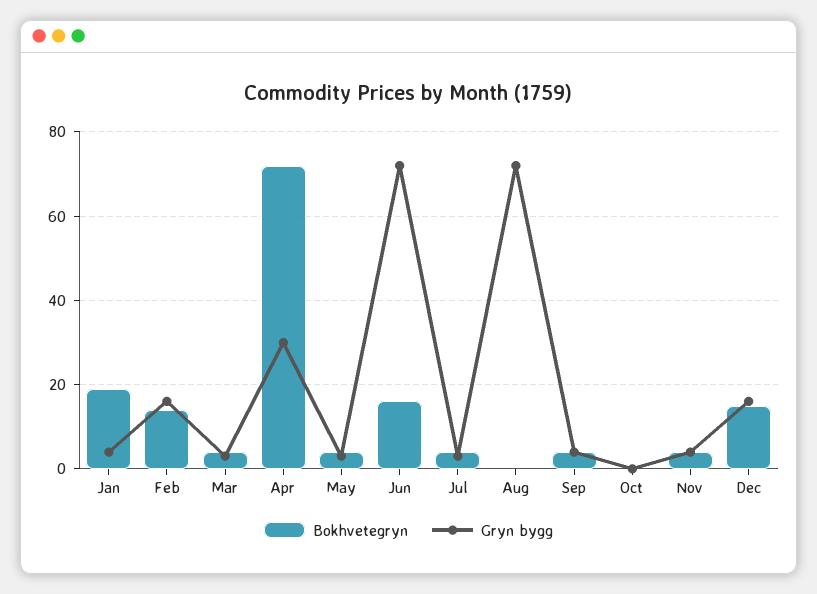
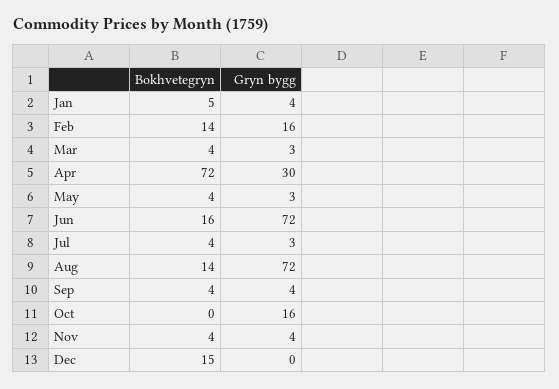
  {
    "Bokhvetegryn": {
-     "Jan": 20,
+     "Jan": 5,
      "Feb": 14,
      "Mar": 4,
      "Apr": 72,
      "May": 4,
      "Jun": 16,
      "Jul": 4,
-     "Aug": 0,
+     "Aug": 14,
      "Sep": 4,
      "Oct": 0,
      "Nov": 4,
      "Dec": 15
    },
    "Gryn bygg": {
      "Jan": 4,
      "Feb": 16,
      "Mar": 3,
      "Apr": 30,
      "May": 3,
      "Jun": 72,
      "Jul": 3,
      "Aug": 72,
      "Sep": 4,
-     "Oct": 0,
+     "Oct": 16,
      "Nov": 4,
-     "Dec": 15
+     "Dec": 0
    }
  }

